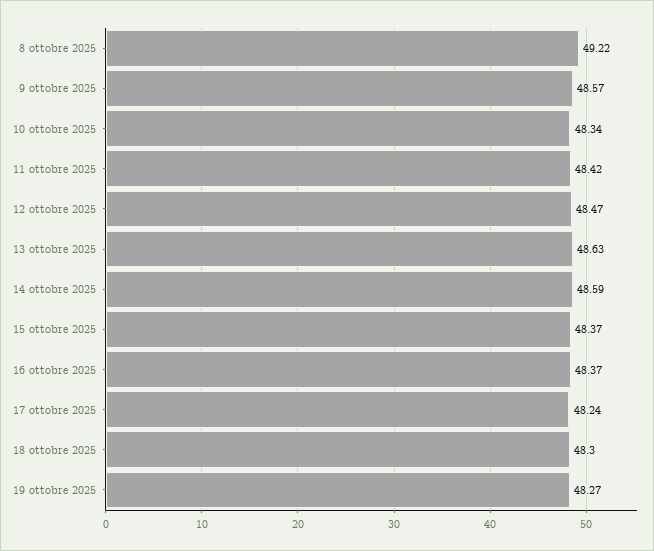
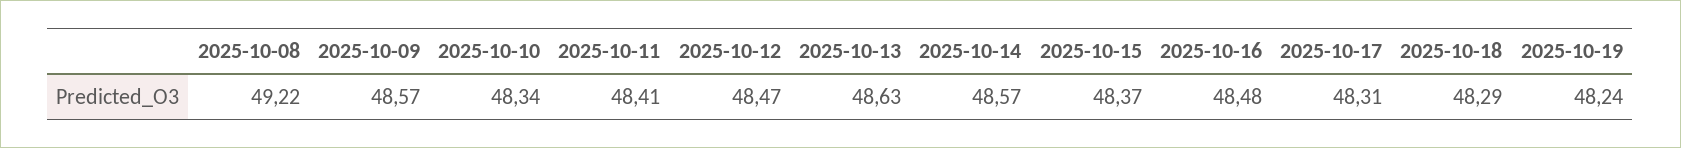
  {
    "8 ottobre 2025": 49.22,
    "9 ottobre 2025": 48.57,
    "10 ottobre 2025": 48.34,
-   "11 ottobre 2025": 48.42,
+   "11 ottobre 2025": 48.41,
    "12 ottobre 2025": 48.47,
    "13 ottobre 2025": 48.63,
-   "14 ottobre 2025": 48.59,
+   "14 ottobre 2025": 48.57,
    "15 ottobre 2025": 48.37,
-   "16 ottobre 2025": 48.37,
+   "16 ottobre 2025": 48.48,
-   "17 ottobre 2025": 48.24,
+   "17 ottobre 2025": 48.31,
-   "18 ottobre 2025": 48.3,
+   "18 ottobre 2025": 48.29,
-   "19 ottobre 2025": 48.27
+   "19 ottobre 2025": 48.24
  }

